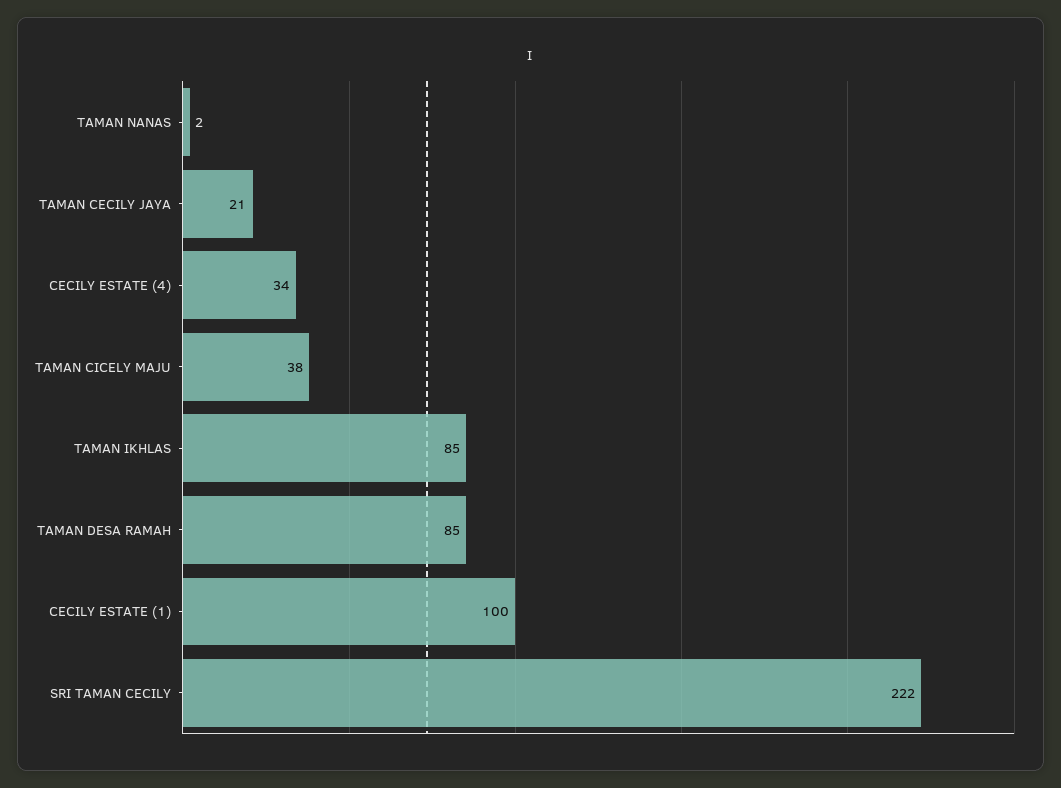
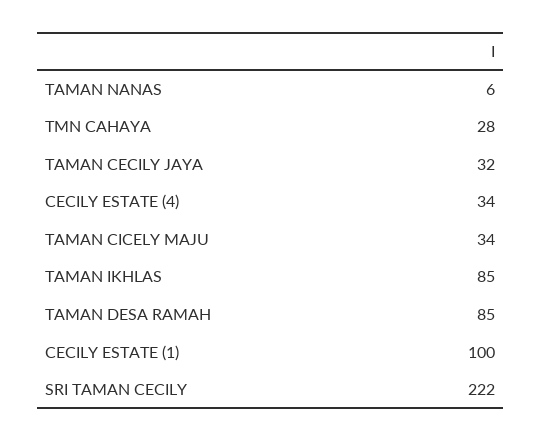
  {
-   "TAMAN NANAS": 2,
+   "TAMAN NANAS": 6,
-   "TAMAN CECILY JAYA": 21,
+   "TAMAN CECILY JAYA": 32,
    "CECILY ESTATE (4)": 34,
-   "TAMAN CICELY MAJU": 38,
+   "TAMAN CICELY MAJU": 34,
    "TAMAN IKHLAS": 85,
    "TAMAN DESA RAMAH": 85,
    "CECILY ESTATE (1)": 100,
-   "SRI TAMAN CECILY": 222
+   "SRI TAMAN CECILY": 222,
+   "TMN CAHAYA": 28
  }

